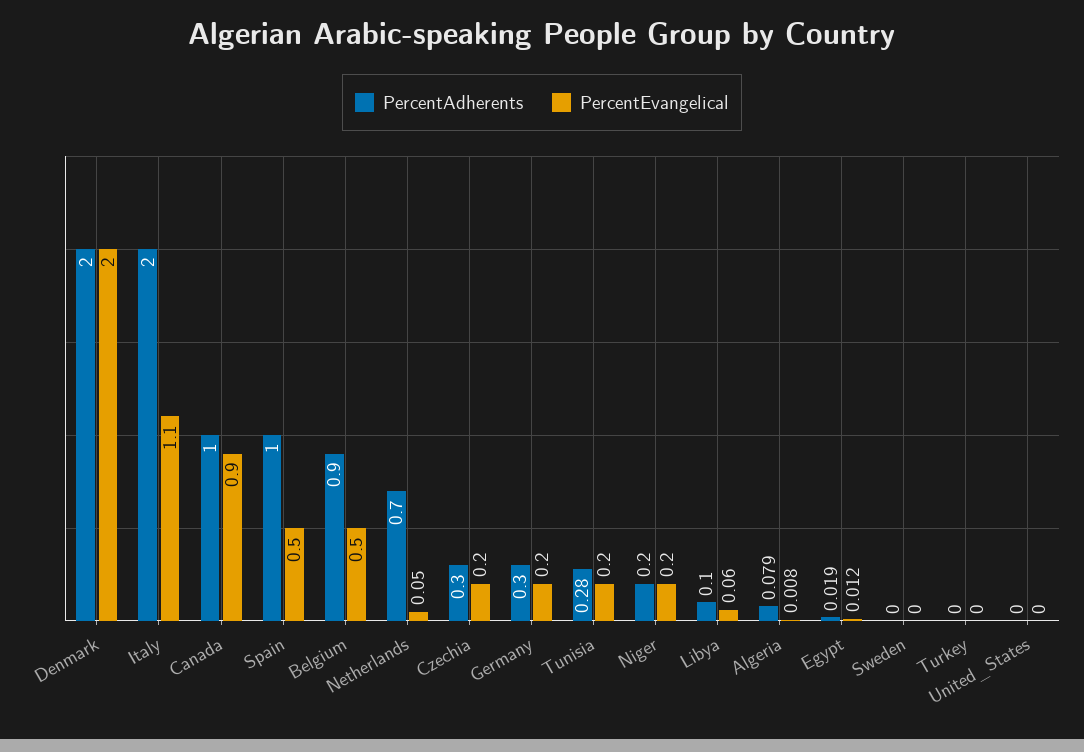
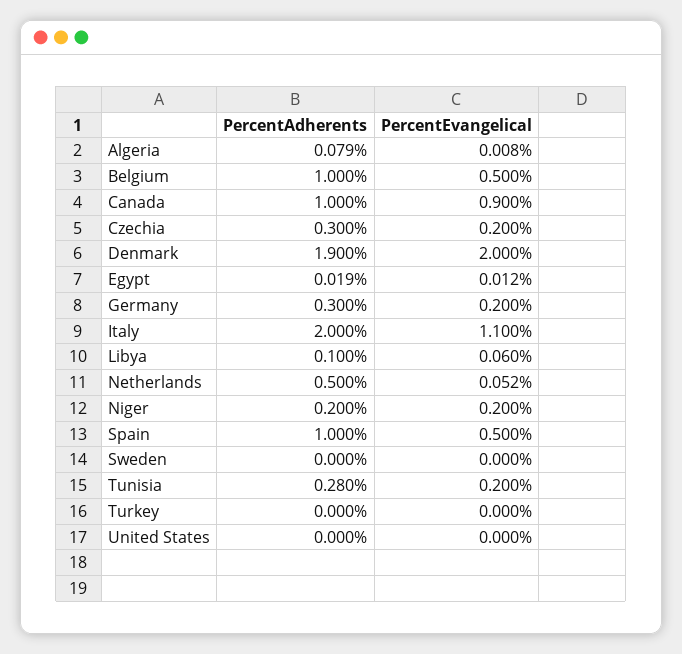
  {
    "PercentAdherents": {
-     "Denmark": 2,
+     "Denmark": 1.9,
      "Italy": 2,
      "Canada": 1,
      "Spain": 1,
-     "Belgium": 0.9,
+     "Belgium": 1,
-     "Netherlands": 0.7,
+     "Netherlands": 0.5,
      "Czechia": 0.3,
      "Germany": 0.3,
      "Tunisia": 0.28,
      "Niger": 0.2,
      "Libya": 0.1,
      "Algeria": 0.079,
      "Egypt": 0.019,
      "Sweden": 0,
      "Turkey": 0,
      "United_States": 0
    },
    "PercentEvangelical": {
      "Denmark": 2,
      "Italy": 1.1,
      "Canada": 0.9,
      "Spain": 0.5,
      "Belgium": 0.5,
-     "Netherlands": 0.05,
+     "Netherlands": 0.052,
      "Czechia": 0.2,
      "Germany": 0.2,
      "Tunisia": 0.2,
      "Niger": 0.2,
      "Libya": 0.06,
      "Algeria": 0.008,
      "Egypt": 0.012,
      "Sweden": 0,
      "Turkey": 0,
      "United_States": 0
    }
  }

